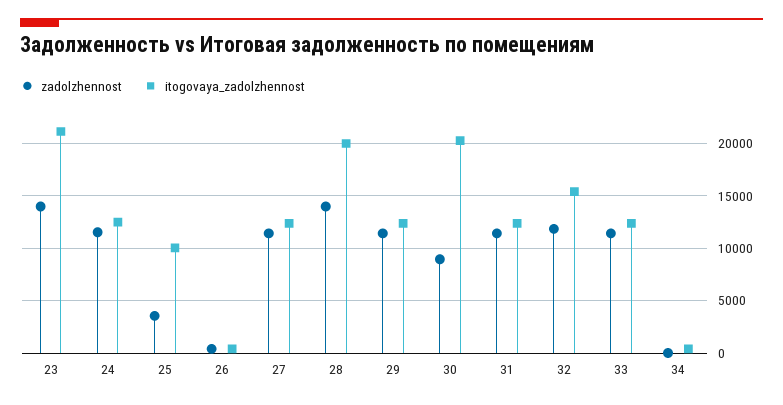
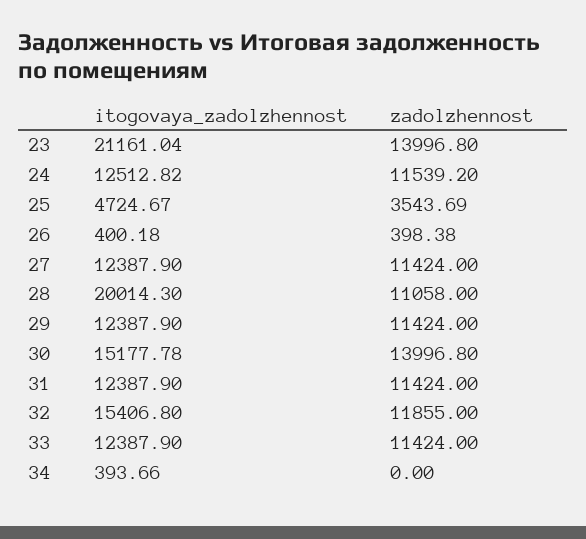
  {
    "zadolzhennost": {
      "23": 13996.8,
      "24": 11539.2,
      "25": 3543.69,
      "26": 398.38,
      "27": 11424,
-     "28": 14000,
+     "28": 11058,
      "29": 11424,
-     "30": 9000,
+     "30": 13996.8,
      "31": 11424,
      "32": 11855,
      "33": 11424,
      "34": 0
    },
    "itogovaya_zadolzhennost": {
      "23": 21161.04,
      "24": 12512.82,
-     "25": 10000,
+     "25": 4724.67,
      "26": 400.18,
      "27": 12387.9,
      "28": 20014.3,
      "29": 12387.9,
-     "30": 20000,
+     "30": 15177.78,
      "31": 12387.9,
      "32": 15406.8,
      "33": 12387.9,
      "34": 393.66
    }
  }

